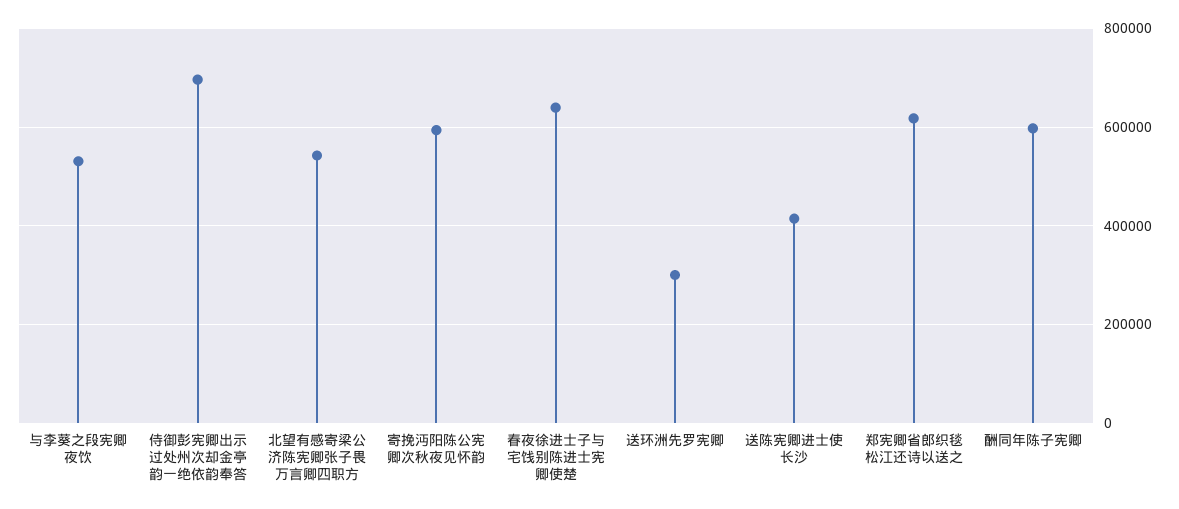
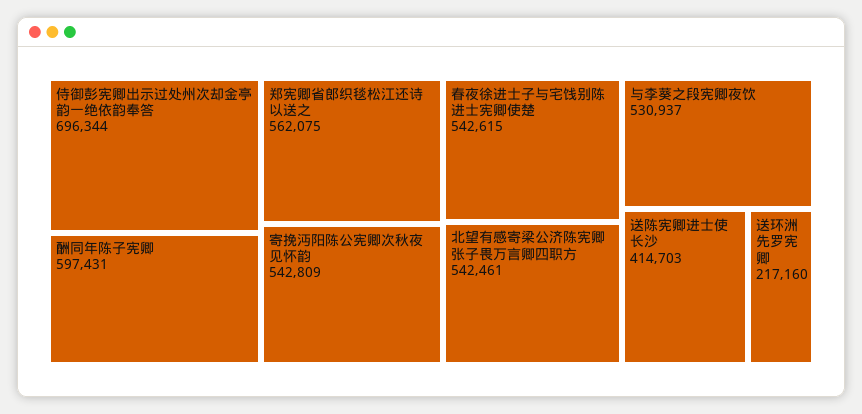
  {
    "与李葵之段宪卿夜饮": 530937,
    "侍御彭宪卿出示过处州次却金亭韵一绝依韵奉答": 696344,
    "北望有感寄梁公济陈宪卿张子畏万言卿四职方": 542461,
-   "寄挽沔阳陈公宪卿次秋夜见怀韵": 600000,
+   "寄挽沔阳陈公宪卿次秋夜见怀韵": 542809,
-   "春夜徐进士子与宅饯别陈进士宪卿使楚": 640000,
+   "春夜徐进士子与宅饯别陈进士宪卿使楚": 542615,
-   "送环洲先罗宪卿": 300000,
+   "送环洲先罗宪卿": 217160,
    "送陈宪卿进士使长沙": 414703,
-   "郑宪卿省郎织毯松江还诗以送之": 620000,
+   "郑宪卿省郎织毯松江还诗以送之": 562075,
    "酬同年陈子宪卿": 597431
  }

